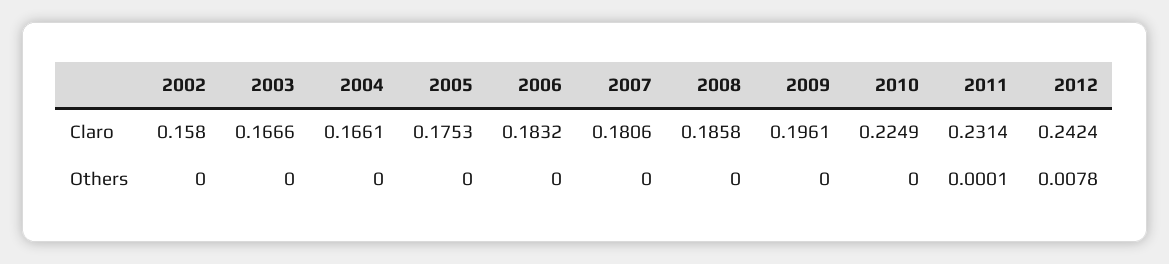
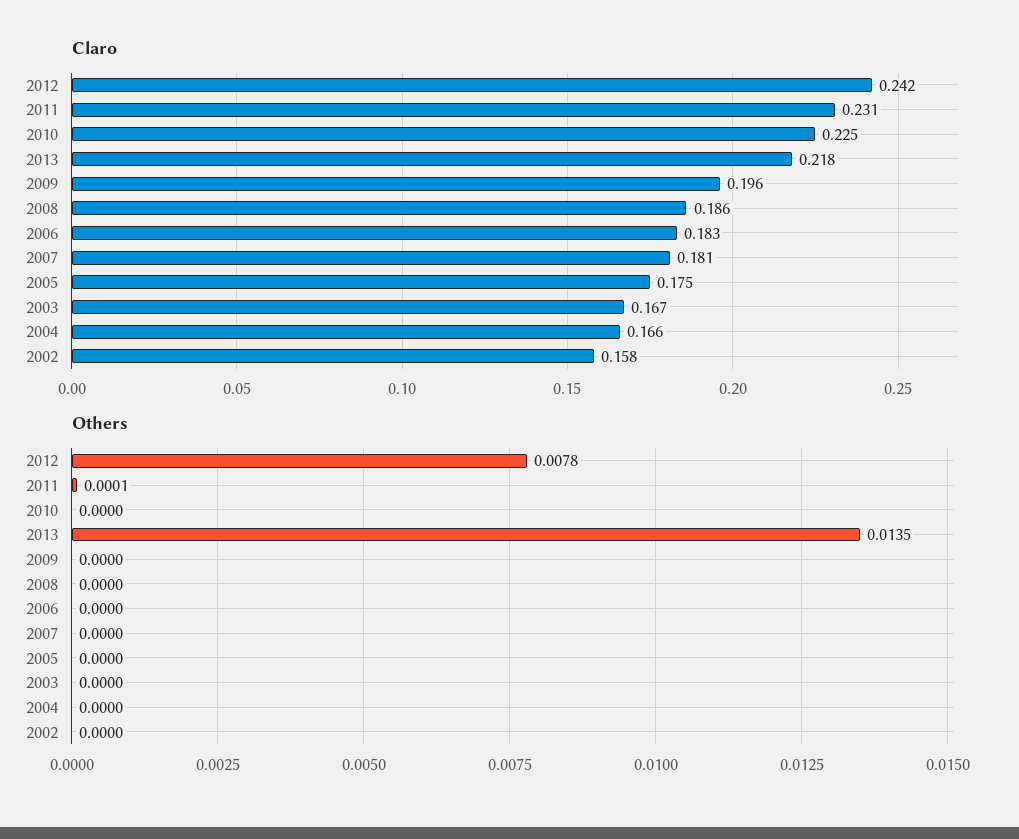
  {
    "Claro": {
      "2002": 0.158,
      "2003": 0.1666,
      "2004": 0.1661,
      "2005": 0.1753,
      "2006": 0.1832,
      "2007": 0.1806,
      "2008": 0.1858,
      "2009": 0.1961,
      "2010": 0.2249,
      "2011": 0.2314,
-     "2012": 0.2424
+     "2012": 0.2424,
+     "2013": 0.218
    },
    "Others": {
      "2002": 0,
      "2003": 0,
      "2004": 0,
      "2005": 0,
      "2006": 0,
      "2007": 0,
      "2008": 0,
      "2009": 0,
      "2010": 0,
      "2011": 0.0001,
-     "2012": 0.0078
+     "2012": 0.0078,
+     "2013": 0.0135
    }
  }

